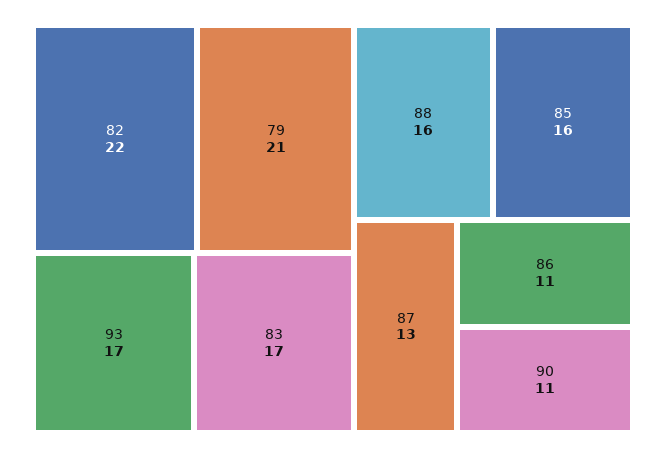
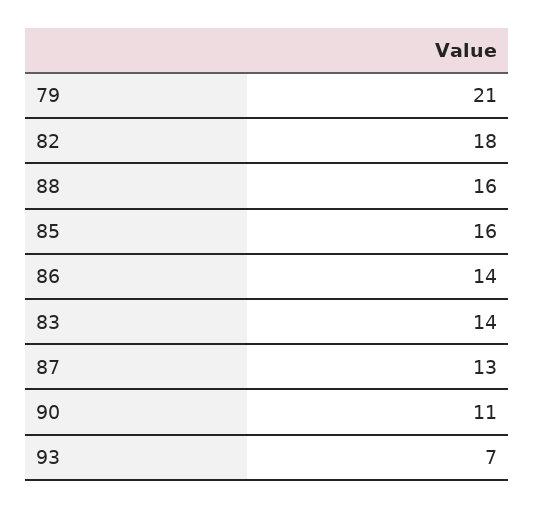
  {
-   "82": 22,
+   "82": 18,
    "79": 21,
-   "93": 17,
+   "93": 7,
-   "83": 17,
+   "83": 14,
    "88": 16,
    "85": 16,
    "87": 13,
-   "86": 11,
+   "86": 14,
    "90": 11
  }

